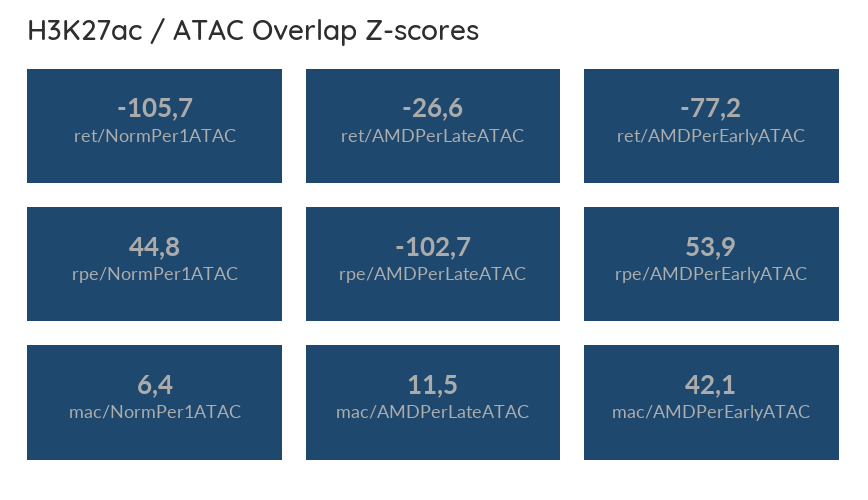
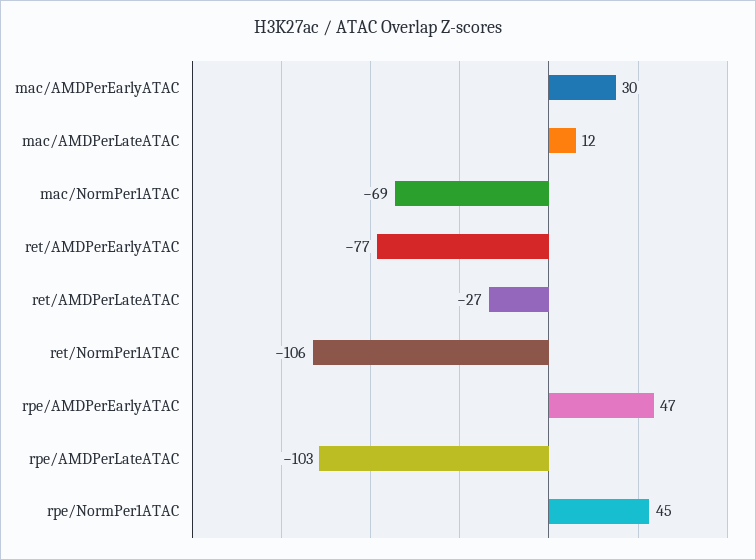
  {
    "ret/NormPer1ATAC": -105.7,
    "ret/AMDPerLateATAC": -26.6,
    "ret/AMDPerEarlyATAC": -77.2,
    "rpe/NormPer1ATAC": 44.8,
    "rpe/AMDPerLateATAC": -102.7,
-   "rpe/AMDPerEarlyATAC": 53.9,
+   "rpe/AMDPerEarlyATAC": 47,
-   "mac/NormPer1ATAC": 6.4,
+   "mac/NormPer1ATAC": -69,
    "mac/AMDPerLateATAC": 11.5,
-   "mac/AMDPerEarlyATAC": 42.1
+   "mac/AMDPerEarlyATAC": 30
  }

